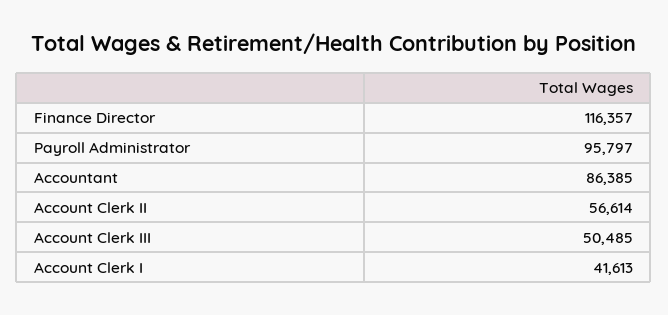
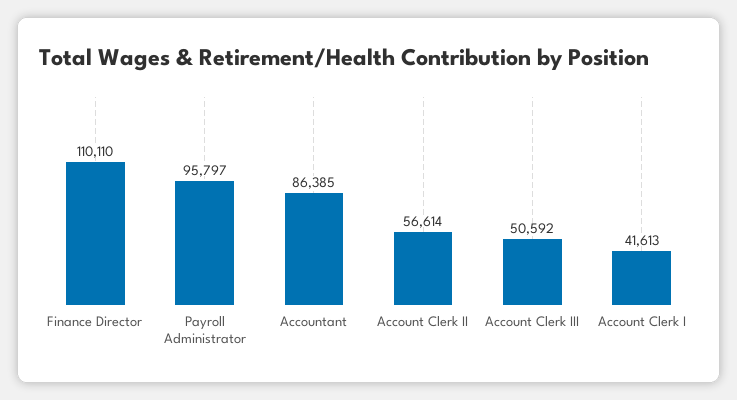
  {
-   "Finance Director": 116357,
+   "Finance Director": 110110,
    "Payroll Administrator": 95797,
    "Accountant": 86385,
    "Account Clerk II": 56614,
-   "Account Clerk III": 50485,
+   "Account Clerk III": 50592,
    "Account Clerk I": 41613
  }

